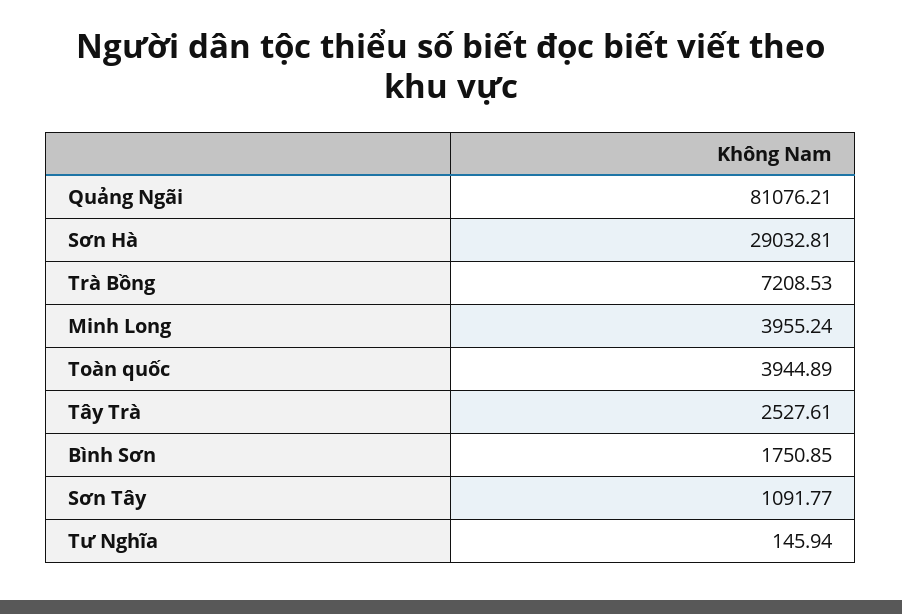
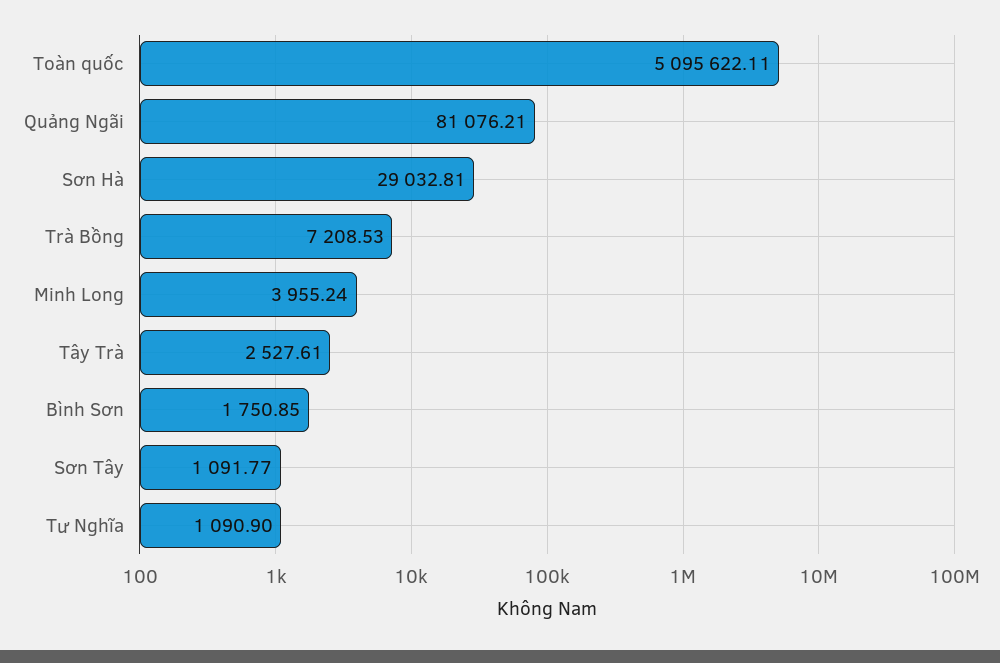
  {
    "Quảng Ngãi": 81076.21,
    "Sơn Hà": 29032.81,
    "Trà Bồng": 7208.53,
    "Minh Long": 3955.24,
-   "Toàn quốc": 3944.89,
+   "Toàn quốc": 5095622.11,
    "Tây Trà": 2527.61,
    "Bình Sơn": 1750.85,
    "Sơn Tây": 1091.77,
-   "Tư Nghĩa": 145.94
+   "Tư Nghĩa": 1090.9
  }

